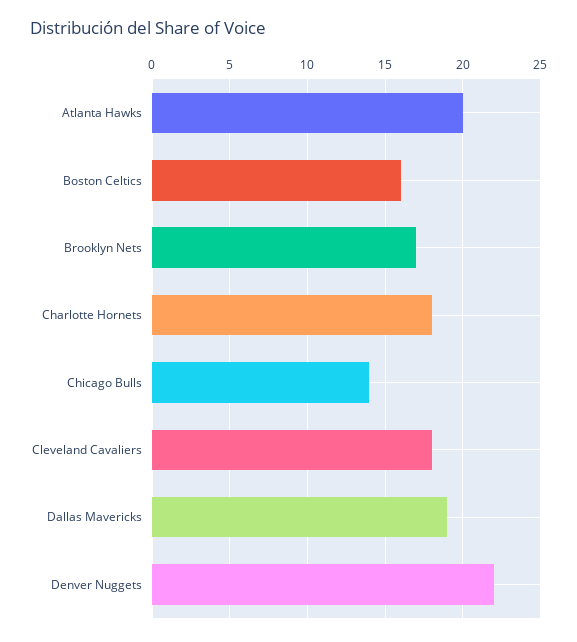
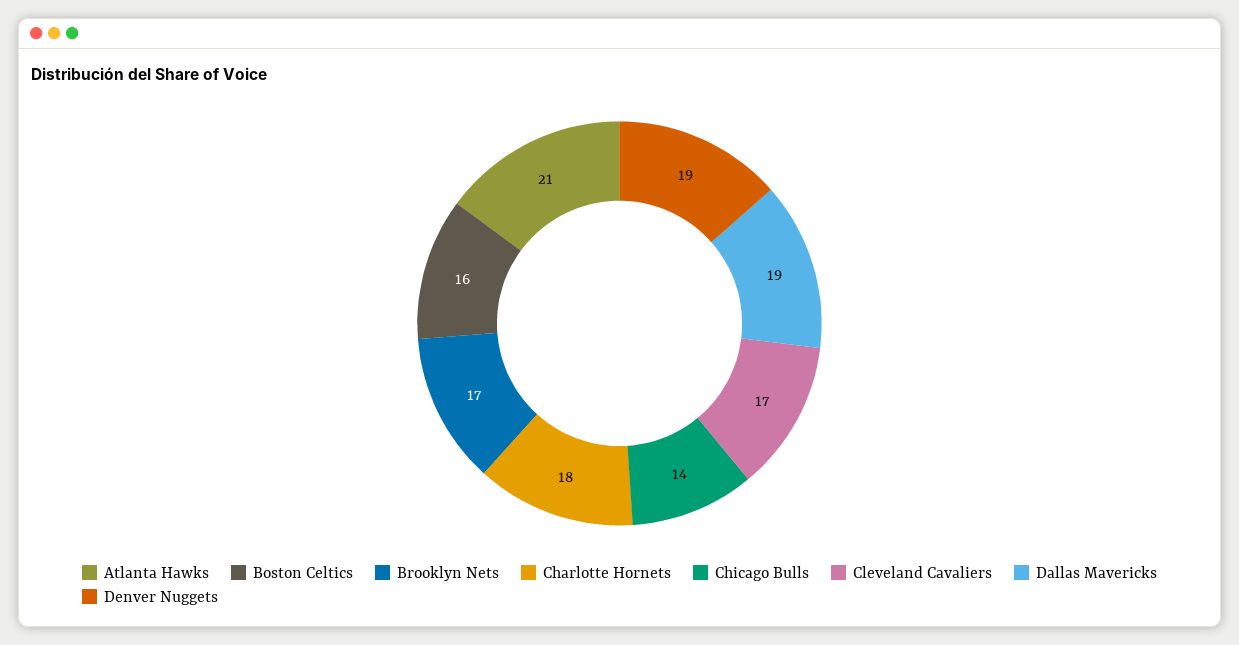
  {
-   "Atlanta Hawks": 20,
+   "Atlanta Hawks": 21,
    "Boston Celtics": 16,
    "Brooklyn Nets": 17,
    "Charlotte Hornets": 18,
    "Chicago Bulls": 14,
-   "Cleveland Cavaliers": 18,
+   "Cleveland Cavaliers": 17,
    "Dallas Mavericks": 19,
-   "Denver Nuggets": 22
+   "Denver Nuggets": 19
  }

